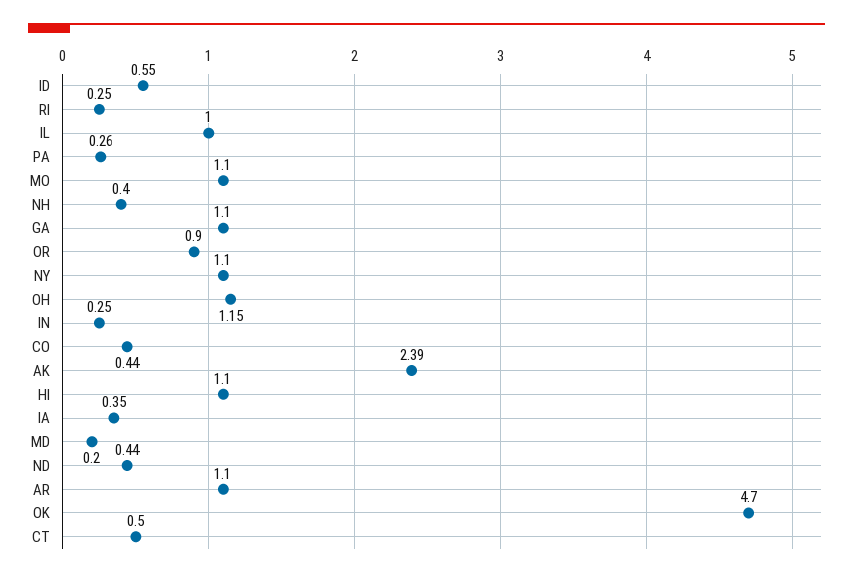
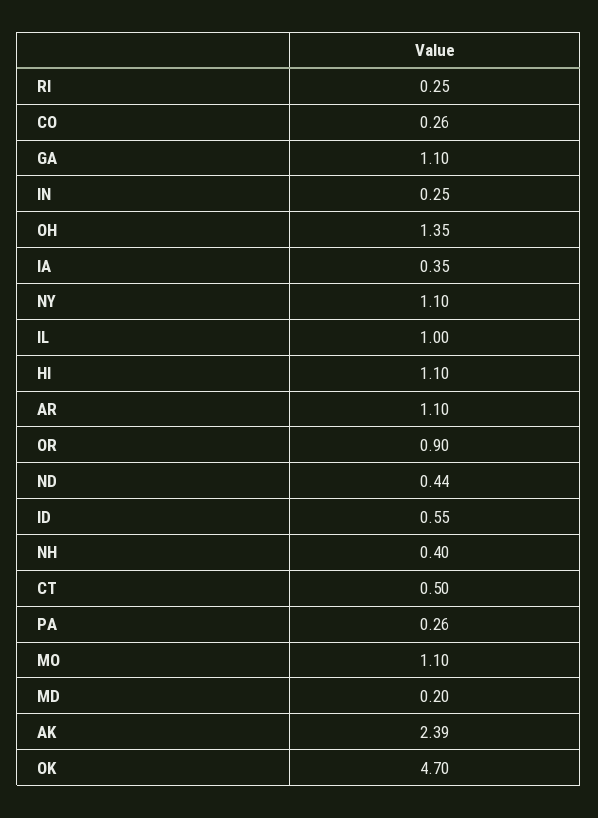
  {
    "ID": 0.55,
    "RI": 0.25,
    "IL": 1,
    "PA": 0.26,
    "MO": 1.1,
    "NH": 0.4,
    "GA": 1.1,
    "OR": 0.9,
    "NY": 1.1,
-   "OH": 1.15,
+   "OH": 1.35,
    "IN": 0.25,
-   "CO": 0.44,
+   "CO": 0.26,
    "AK": 2.39,
    "HI": 1.1,
    "IA": 0.35,
    "MD": 0.2,
    "ND": 0.44,
    "AR": 1.1,
    "OK": 4.7,
    "CT": 0.5
  }

